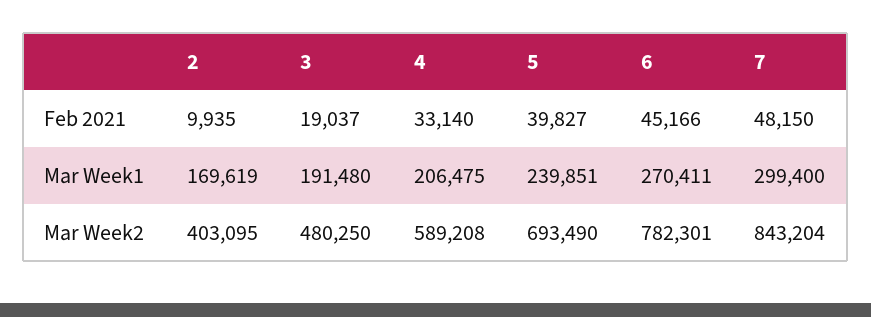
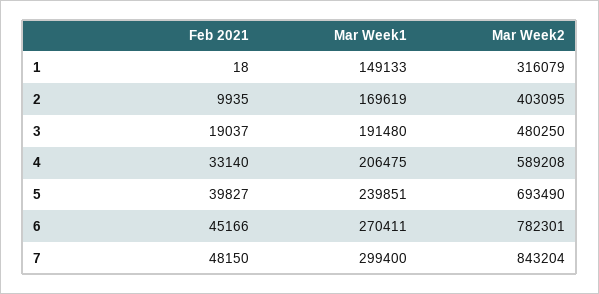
  {
    "2": {
      "Feb 2021": 9935,
      "Mar Week1": 169619,
      "Mar Week2": 403095
    },
    "3": {
      "Feb 2021": 19037,
      "Mar Week1": 191480,
      "Mar Week2": 480250
    },
    "4": {
      "Feb 2021": 33140,
      "Mar Week1": 206475,
      "Mar Week2": 589208
    },
    "5": {
      "Feb 2021": 39827,
      "Mar Week1": 239851,
      "Mar Week2": 693490
    },
    "6": {
      "Feb 2021": 45166,
      "Mar Week1": 270411,
      "Mar Week2": 782301
    },
    "7": {
      "Feb 2021": 48150,
      "Mar Week1": 299400,
      "Mar Week2": 843204
-   }
+   },
+   "1": {
+     "Feb 2021": 18,
+     "Mar Week1": 149133,
+     "Mar Week2": 316079
+   }
  }

